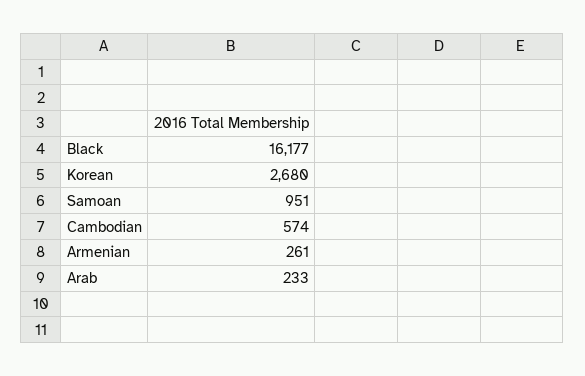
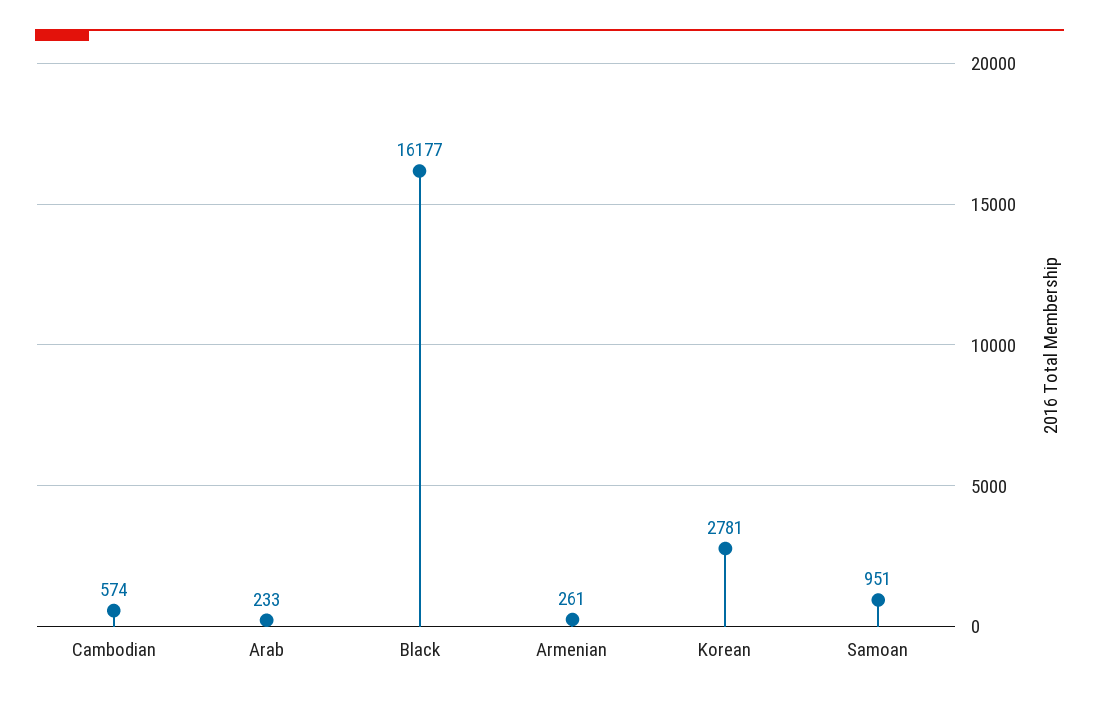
  {
    "Black": 16177,
-   "Korean": 2680,
+   "Korean": 2781,
    "Samoan": 951,
    "Cambodian": 574,
    "Armenian": 261,
    "Arab": 233
  }

